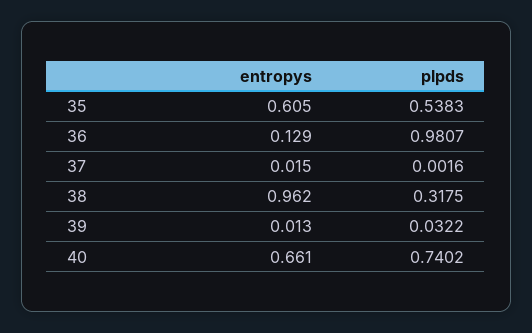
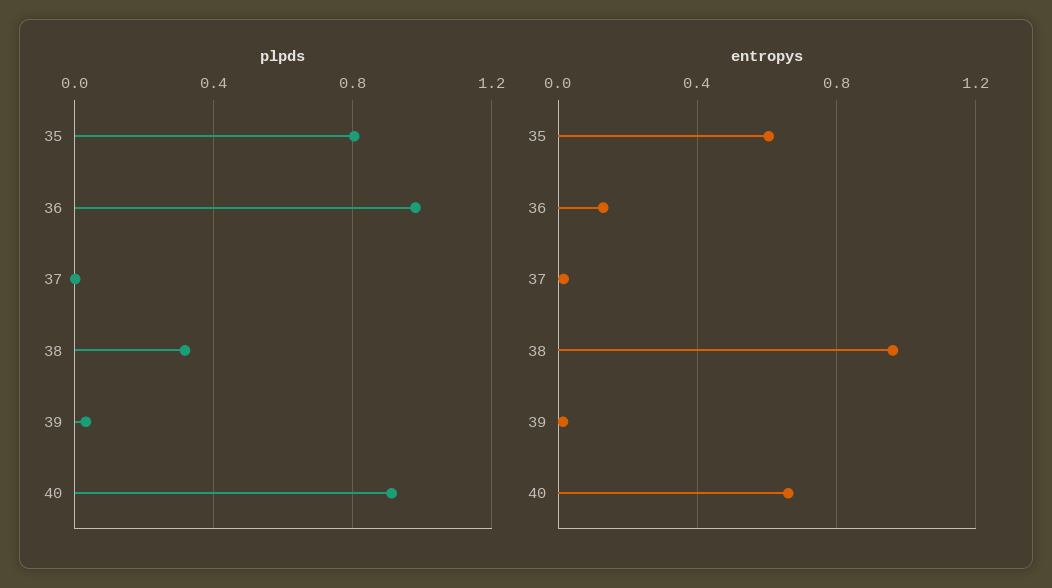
  {
    "entropys": {
      "35": 0.605,
      "36": 0.129,
      "37": 0.015,
      "38": 0.962,
      "39": 0.013,
      "40": 0.661
    },
    "plpds": {
-     "35": 0.5383,
+     "35": 0.8,
      "36": 0.9807,
      "37": 0.0016,
      "38": 0.3175,
      "39": 0.0322,
-     "40": 0.7402
+     "40": 0.9
    }
  }

